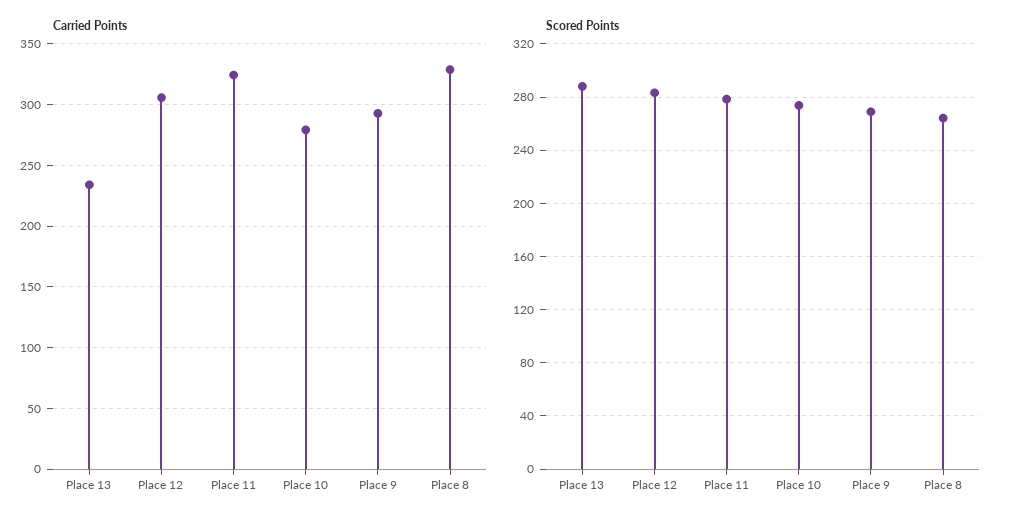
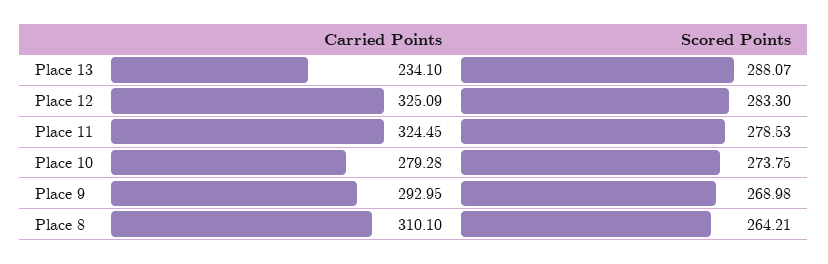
  {
    "Carried Points": {
      "Place 13": 234.1,
-     "Place 12": 305,
+     "Place 12": 325.09,
      "Place 11": 324.45,
      "Place 10": 279.28,
      "Place 9": 292.95,
-     "Place 8": 330
+     "Place 8": 310.1
    },
    "Scored Points": {
      "Place 13": 288.07,
      "Place 12": 283.3,
      "Place 11": 278.53,
      "Place 10": 273.75,
      "Place 9": 268.98,
      "Place 8": 264.21
    }
  }

